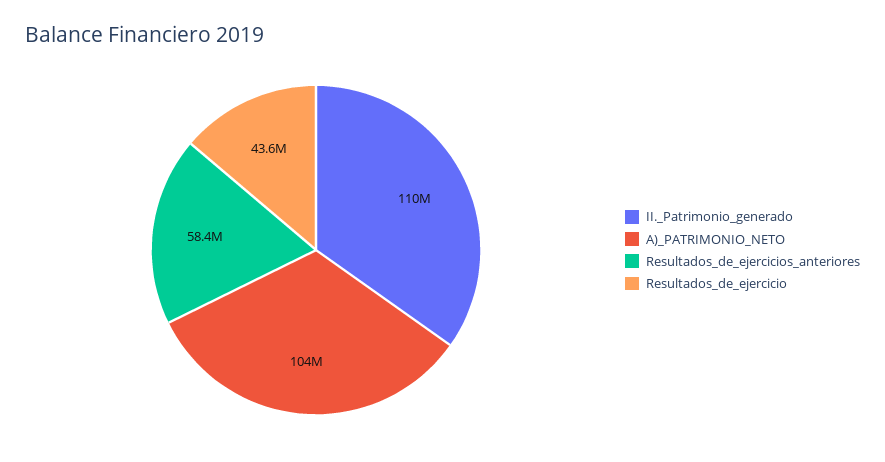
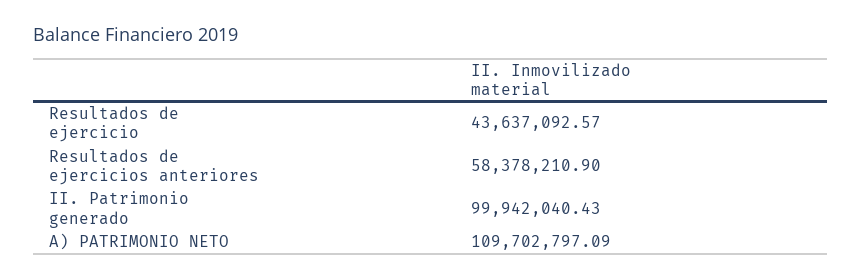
  {
-   "II._Patrimonio_generado": 110000000,
+   "II._Patrimonio_generado": 99942040.43,
-   "A)_PATRIMONIO_NETO": 104000000,
+   "A)_PATRIMONIO_NETO": 109702797.09,
    "Resultados_de_ejercicios_anteriores": 58378210.9,
    "Resultados_de_ejercicio": 43637092.57
  }

